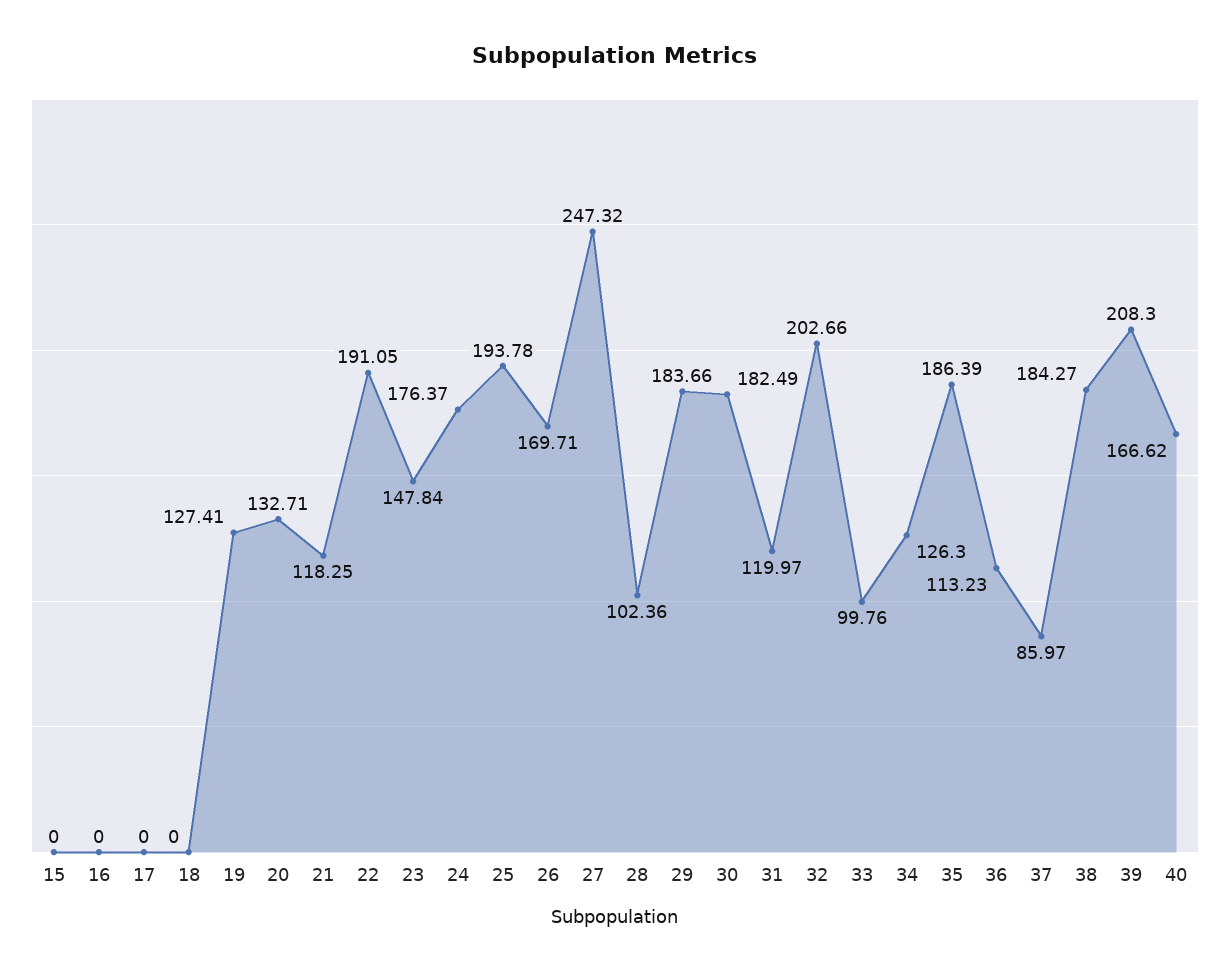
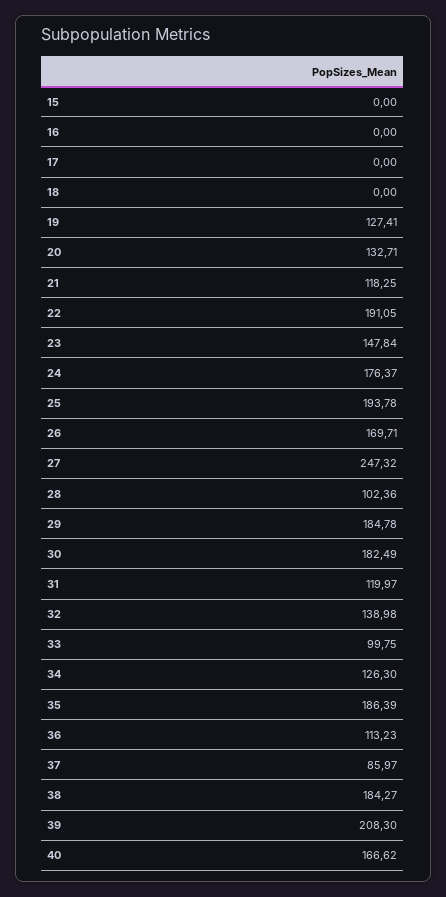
  {
    "15": 0,
    "16": 0,
    "17": 0,
    "18": 0,
    "19": 127.41,
    "20": 132.71,
    "21": 118.25,
    "22": 191.05,
    "23": 147.84,
    "24": 176.37,
    "25": 193.78,
    "26": 169.71,
    "27": 247.32,
    "28": 102.36,
-   "29": 183.66,
+   "29": 184.78,
    "30": 182.49,
    "31": 119.97,
-   "32": 202.66,
+   "32": 138.98,
-   "33": 99.76,
+   "33": 99.75,
    "34": 126.3,
    "35": 186.39,
    "36": 113.23,
    "37": 85.97,
    "38": 184.27,
    "39": 208.3,
    "40": 166.62
  }

